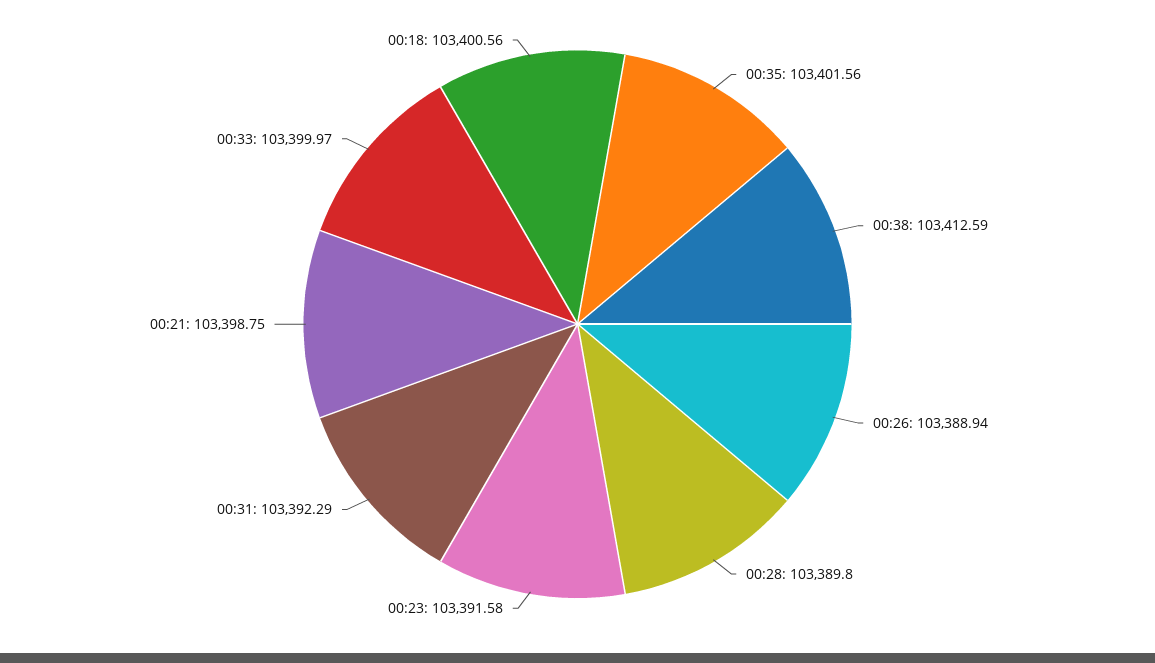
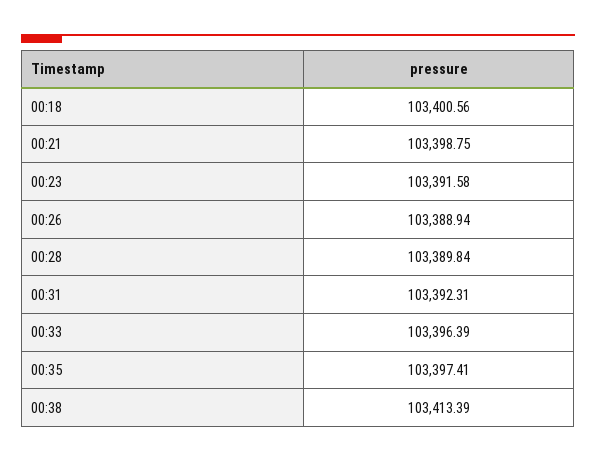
  {
-   "00:35": 103401.56,
+   "00:35": 103397.41,
-   "00:38": 103412.59,
+   "00:38": 103413.39,
    "00:26": 103388.94,
-   "00:28": 103389.8,
+   "00:28": 103389.84,
    "00:23": 103391.58,
-   "00:31": 103392.29,
+   "00:31": 103392.31,
    "00:21": 103398.75,
-   "00:33": 103399.97,
+   "00:33": 103396.39,
    "00:18": 103400.56
  }

